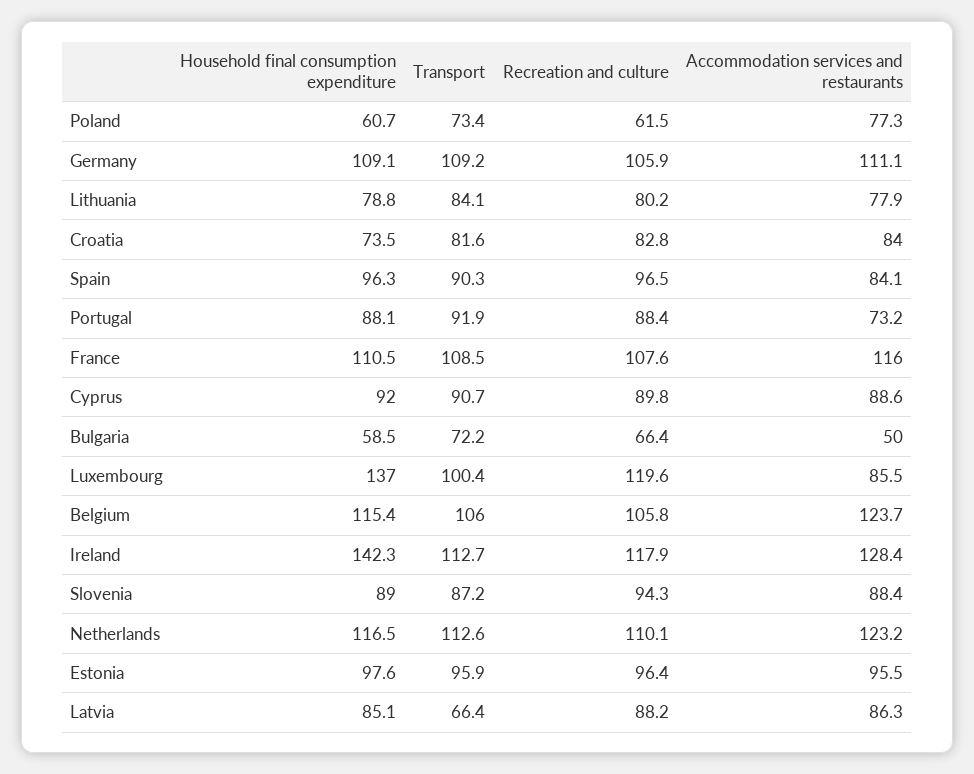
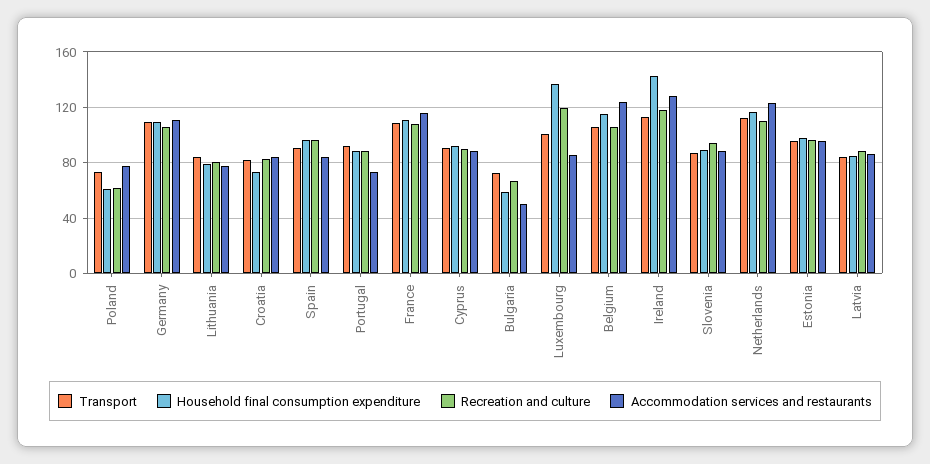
  {
    "Household final consumption expenditure": {
      "Poland": 60.7,
      "Germany": 109.1,
      "Lithuania": 78.8,
      "Croatia": 73.5,
      "Spain": 96.3,
      "Portugal": 88.1,
      "France": 110.5,
      "Cyprus": 92,
      "Bulgaria": 58.5,
      "Luxembourg": 137,
      "Belgium": 115.4,
      "Ireland": 142.3,
      "Slovenia": 89,
      "Netherlands": 116.5,
      "Estonia": 97.6,
      "Latvia": 85.1
    },
    "Transport": {
      "Poland": 73.4,
      "Germany": 109.2,
      "Lithuania": 84.1,
      "Croatia": 81.6,
      "Spain": 90.3,
      "Portugal": 91.9,
      "France": 108.5,
      "Cyprus": 90.7,
      "Bulgaria": 72.2,
      "Luxembourg": 100.4,
      "Belgium": 106,
      "Ireland": 112.7,
      "Slovenia": 87.2,
      "Netherlands": 112.6,
      "Estonia": 95.9,
-     "Latvia": 66.4
+     "Latvia": 85
    },
    "Recreation and culture": {
      "Poland": 61.5,
      "Germany": 105.9,
      "Lithuania": 80.2,
      "Croatia": 82.8,
      "Spain": 96.5,
      "Portugal": 88.4,
      "France": 107.6,
      "Cyprus": 89.8,
      "Bulgaria": 66.4,
      "Luxembourg": 119.6,
      "Belgium": 105.8,
      "Ireland": 117.9,
      "Slovenia": 94.3,
      "Netherlands": 110.1,
      "Estonia": 96.4,
      "Latvia": 88.2
    },
    "Accommodation services and restaurants": {
      "Poland": 77.3,
      "Germany": 111.1,
      "Lithuania": 77.9,
      "Croatia": 84,
      "Spain": 84.1,
      "Portugal": 73.2,
      "France": 116,
      "Cyprus": 88.6,
      "Bulgaria": 50,
      "Luxembourg": 85.5,
      "Belgium": 123.7,
      "Ireland": 128.4,
      "Slovenia": 88.4,
      "Netherlands": 123.2,
      "Estonia": 95.5,
      "Latvia": 86.3
    }
  }

